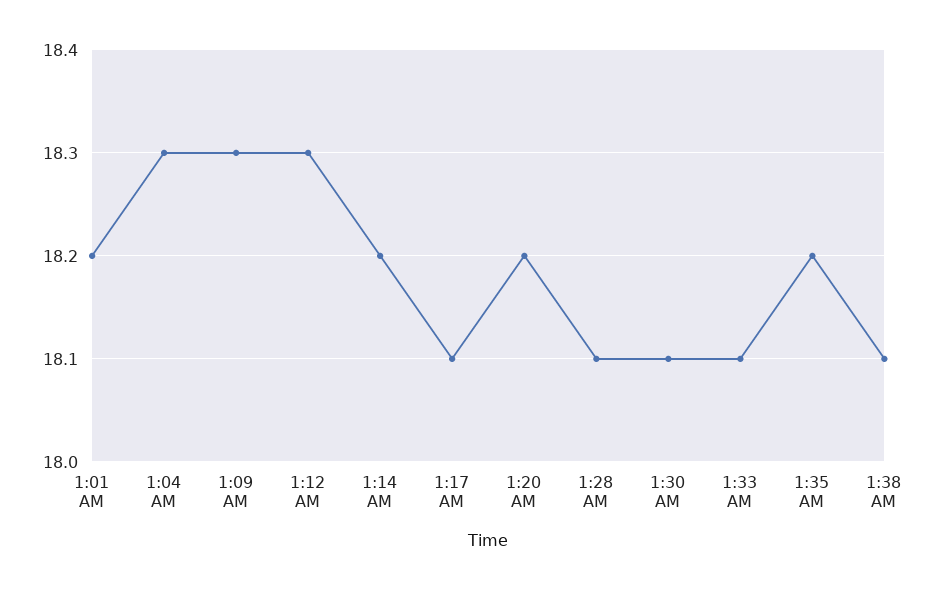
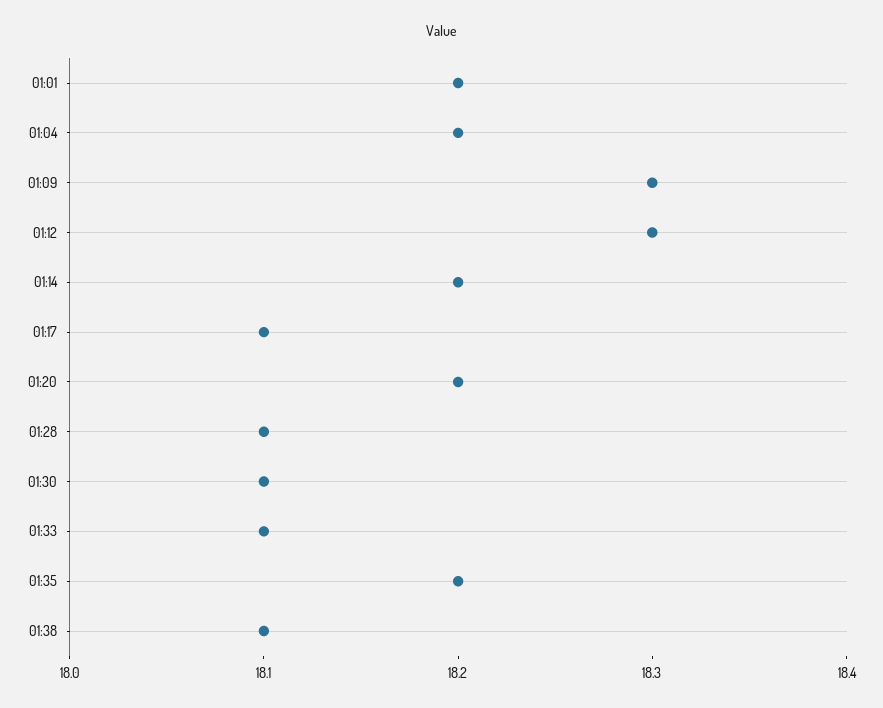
  {
    "1:01 AM": 18.2,
-   "1:04 AM": 18.3,
+   "1:04 AM": 18.2,
    "1:09 AM": 18.3,
    "1:12 AM": 18.3,
    "1:14 AM": 18.2,
    "1:17 AM": 18.1,
    "1:20 AM": 18.2,
    "1:28 AM": 18.1,
    "1:30 AM": 18.1,
    "1:33 AM": 18.1,
    "1:35 AM": 18.2,
    "1:38 AM": 18.1
  }

